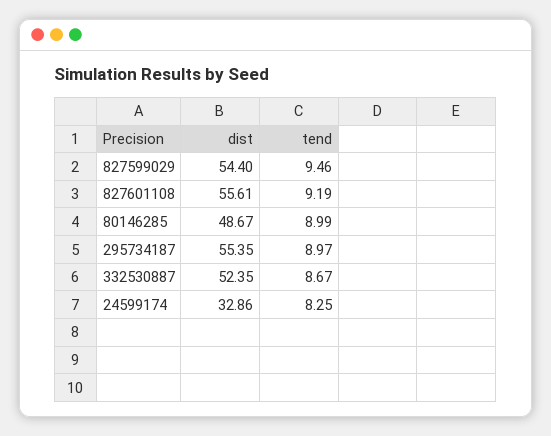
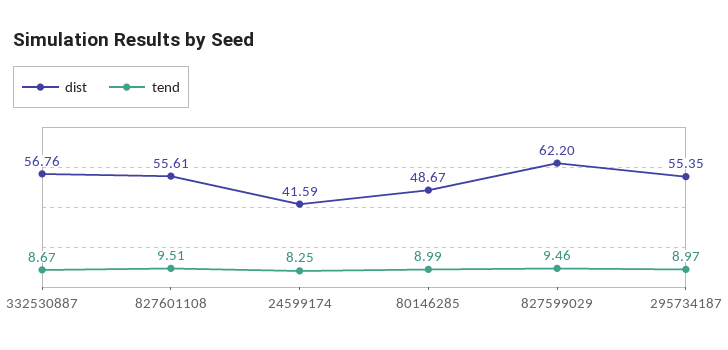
  {
    "dist": {
-     "827599029": 54.4,
+     "827599029": 62.2,
      "827601108": 55.61,
      "80146285": 48.67,
      "295734187": 55.35,
-     "332530887": 52.35,
+     "332530887": 56.76,
-     "24599174": 32.86
+     "24599174": 41.59
    },
    "tend": {
      "827599029": 9.46,
-     "827601108": 9.19,
+     "827601108": 9.51,
      "80146285": 8.99,
      "295734187": 8.97,
      "332530887": 8.67,
      "24599174": 8.25
    }
  }

